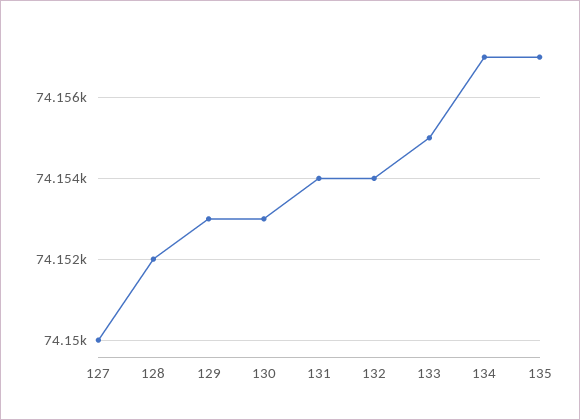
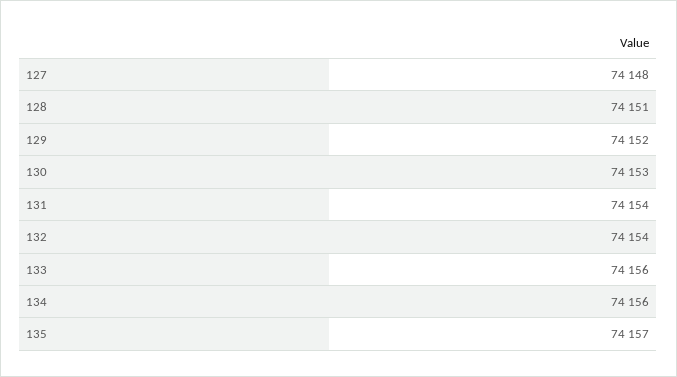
  {
-   "127": 74150,
+   "127": 74148,
-   "128": 74152,
+   "128": 74151,
-   "129": 74153,
+   "129": 74152,
    "130": 74153,
    "131": 74154,
    "132": 74154,
-   "133": 74155,
+   "133": 74156,
-   "134": 74157,
+   "134": 74156,
    "135": 74157
  }

